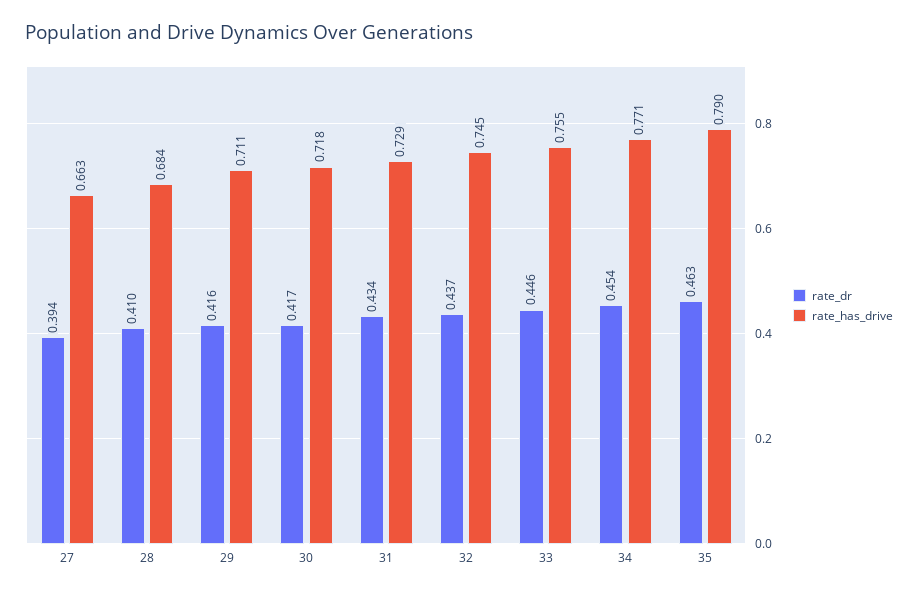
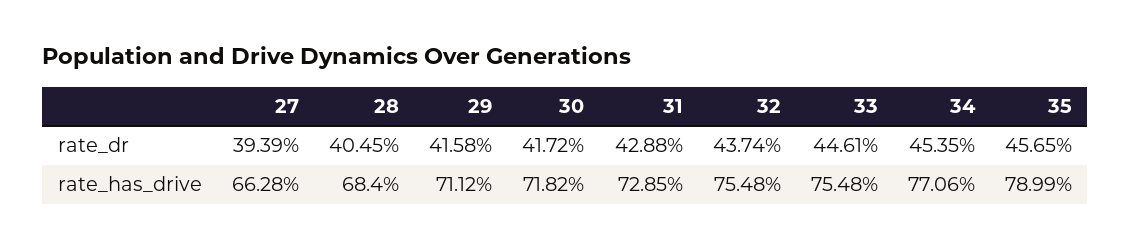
  {
    "rate_dr": {
      "27": 0.3939,
-     "28": 0.41,
+     "28": 0.4045,
      "29": 0.4158,
      "30": 0.4172,
-     "31": 0.434,
+     "31": 0.4288,
      "32": 0.4374,
      "33": 0.4461,
      "34": 0.4535,
-     "35": 0.463
+     "35": 0.4565
    },
    "rate_has_drive": {
      "27": 0.6628,
      "28": 0.684,
      "29": 0.7112,
      "30": 0.7182,
      "31": 0.7285,
-     "32": 0.745,
+     "32": 0.7548,
      "33": 0.7548,
      "34": 0.7706,
      "35": 0.7899
    }
  }

